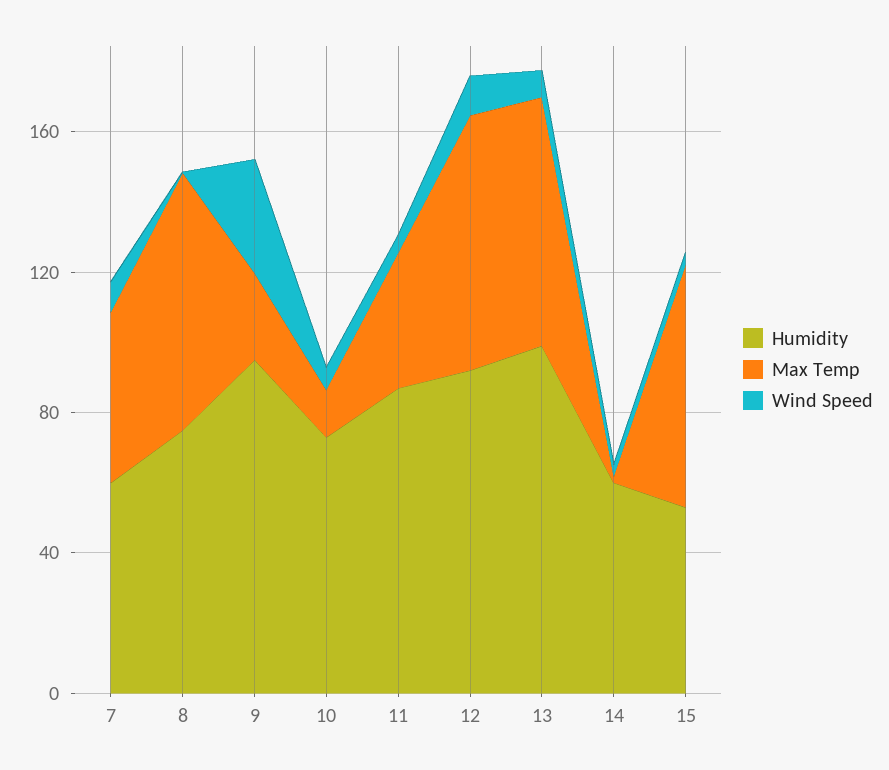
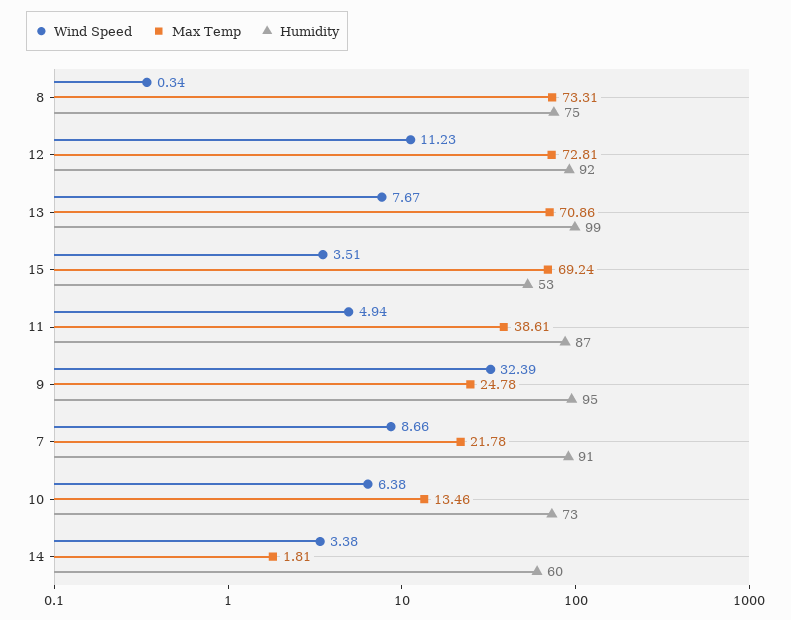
  {
    "Humidity": {
-     "7": 60,
+     "7": 91,
      "8": 75,
      "9": 95,
      "10": 73,
      "11": 87,
      "12": 92,
      "13": 99,
      "14": 60,
      "15": 53
    },
    "Max Temp": {
-     "7": 50,
+     "7": 21.78,
      "8": 73.31,
      "9": 24.78,
      "10": 13.46,
      "11": 38.61,
      "12": 72.81,
      "13": 70.86,
      "14": 1.81,
      "15": 69.24
    },
    "Wind Speed": {
      "7": 8.66,
      "8": 0.34,
      "9": 32.39,
      "10": 6.38,
      "11": 4.94,
      "12": 11.23,
      "13": 7.67,
      "14": 3.38,
      "15": 3.51
    }
  }

